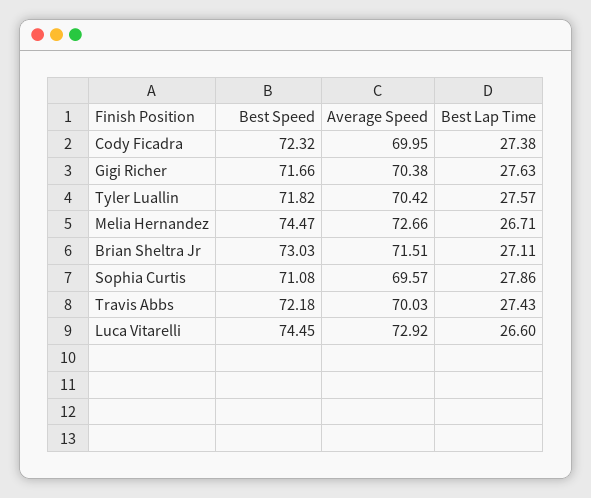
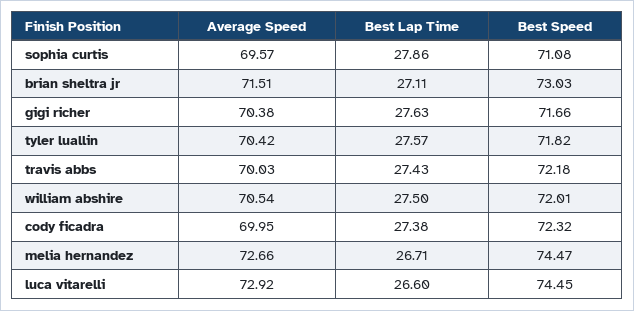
  {
    "Best Speed": {
      "Cody Ficadra": 72.32,
      "Gigi Richer": 71.66,
      "Tyler Luallin": 71.82,
      "Melia Hernandez": 74.47,
      "Brian Sheltra Jr": 73.03,
      "Sophia Curtis": 71.08,
      "Travis Abbs": 72.18,
-     "Luca Vitarelli": 74.45
+     "Luca Vitarelli": 74.45,
+     "william abshire": 72.01
    },
    "Average Speed": {
      "Cody Ficadra": 69.95,
      "Gigi Richer": 70.38,
      "Tyler Luallin": 70.42,
      "Melia Hernandez": 72.66,
      "Brian Sheltra Jr": 71.51,
      "Sophia Curtis": 69.57,
      "Travis Abbs": 70.03,
-     "Luca Vitarelli": 72.92
+     "Luca Vitarelli": 72.92,
+     "william abshire": 70.54
    },
    "Best Lap Time": {
      "Cody Ficadra": 27.38,
      "Gigi Richer": 27.63,
      "Tyler Luallin": 27.57,
      "Melia Hernandez": 26.71,
      "Brian Sheltra Jr": 27.11,
      "Sophia Curtis": 27.86,
      "Travis Abbs": 27.43,
-     "Luca Vitarelli": 26.6
+     "Luca Vitarelli": 26.6,
+     "william abshire": 27.5
    }
  }

